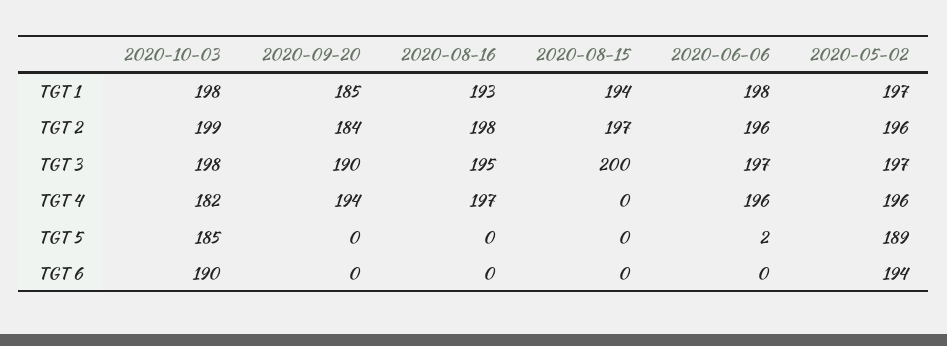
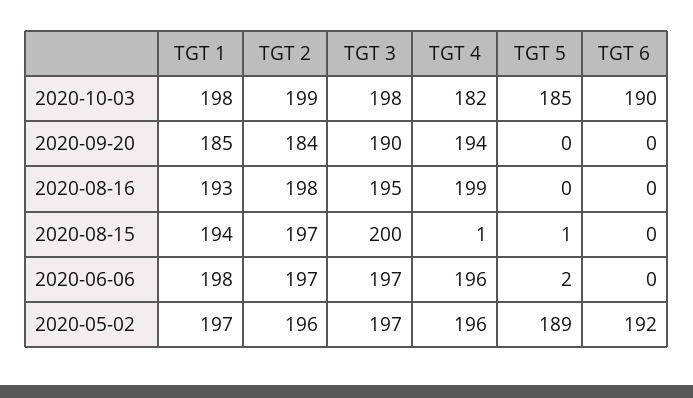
  {
    "2020-10-03": {
      "TGT 1": 198,
      "TGT 2": 199,
      "TGT 3": 198,
      "TGT 4": 182,
      "TGT 5": 185,
      "TGT 6": 190
    },
    "2020-09-20": {
      "TGT 1": 185,
      "TGT 2": 184,
      "TGT 3": 190,
      "TGT 4": 194,
      "TGT 5": 0,
      "TGT 6": 0
    },
    "2020-08-16": {
      "TGT 1": 193,
      "TGT 2": 198,
      "TGT 3": 195,
-     "TGT 4": 197,
+     "TGT 4": 199,
      "TGT 5": 0,
      "TGT 6": 0
    },
    "2020-08-15": {
      "TGT 1": 194,
      "TGT 2": 197,
      "TGT 3": 200,
-     "TGT 4": 0,
+     "TGT 4": 1,
-     "TGT 5": 0,
+     "TGT 5": 1,
      "TGT 6": 0
    },
    "2020-06-06": {
      "TGT 1": 198,
-     "TGT 2": 196,
+     "TGT 2": 197,
      "TGT 3": 197,
      "TGT 4": 196,
      "TGT 5": 2,
      "TGT 6": 0
    },
    "2020-05-02": {
      "TGT 1": 197,
      "TGT 2": 196,
      "TGT 3": 197,
      "TGT 4": 196,
      "TGT 5": 189,
-     "TGT 6": 194
+     "TGT 6": 192
    }
  }

